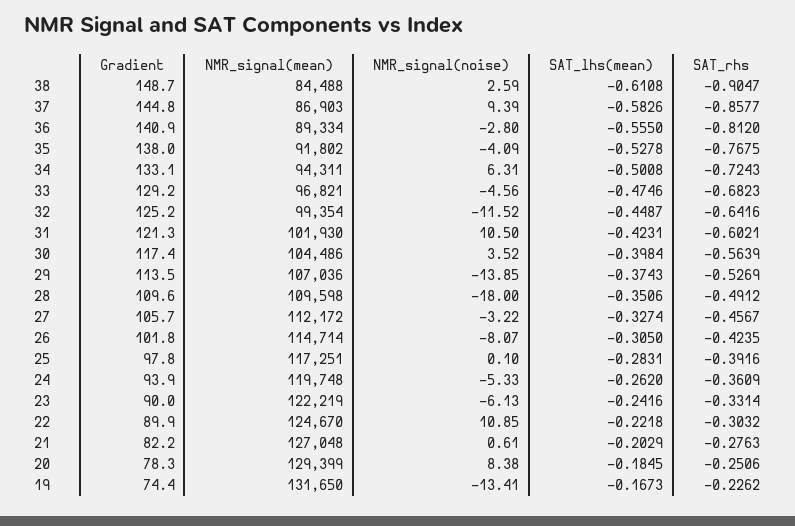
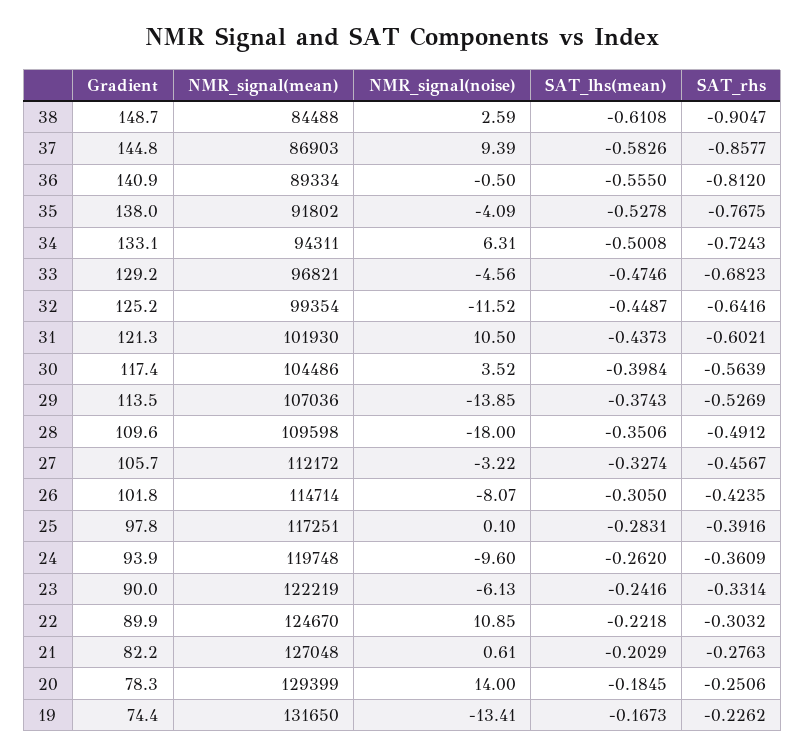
  {
    "Gradient": {
      "38": 148.7,
      "37": 144.8,
      "36": 140.9,
      "35": 138,
      "34": 133.1,
      "33": 129.2,
      "32": 125.2,
      "31": 121.3,
      "30": 117.4,
      "29": 113.5,
      "28": 109.6,
      "27": 105.7,
      "26": 101.8,
      "25": 97.8,
      "24": 93.9,
      "23": 90,
      "22": 89.9,
      "21": 82.2,
      "20": 78.3,
      "19": 74.4
    },
    "NMR_signal(mean)": {
      "38": 84488,
      "37": 86903,
      "36": 89334,
      "35": 91802,
      "34": 94311,
      "33": 96821,
      "32": 99354,
      "31": 101930,
      "30": 104486,
      "29": 107036,
      "28": 109598,
      "27": 112172,
      "26": 114714,
      "25": 117251,
      "24": 119748,
      "23": 122219,
      "22": 124670,
      "21": 127048,
      "20": 129399,
      "19": 131650
    },
    "NMR_signal(noise)": {
      "38": 2.59,
      "37": 9.39,
-     "36": -2.8,
+     "36": -0.5,
      "35": -4.09,
      "34": 6.31,
      "33": -4.56,
      "32": -11.52,
      "31": 10.5,
      "30": 3.52,
      "29": -13.85,
      "28": -18,
      "27": -3.22,
      "26": -8.07,
      "25": 0.1,
-     "24": -5.33,
+     "24": -9.6,
      "23": -6.13,
      "22": 10.85,
      "21": 0.61,
-     "20": 8.38,
+     "20": 14,
      "19": -13.41
    },
    "SAT_lhs(mean)": {
      "38": -0.6108,
      "37": -0.5826,
      "36": -0.555,
      "35": -0.5278,
      "34": -0.5008,
      "33": -0.4746,
      "32": -0.4487,
-     "31": -0.4231,
+     "31": -0.4373,
      "30": -0.3984,
      "29": -0.3743,
      "28": -0.3506,
      "27": -0.3274,
      "26": -0.305,
      "25": -0.2831,
      "24": -0.262,
      "23": -0.2416,
      "22": -0.2218,
      "21": -0.2029,
      "20": -0.1845,
      "19": -0.1673
    },
    "SAT_rhs": {
      "38": -0.9047,
      "37": -0.8577,
      "36": -0.812,
      "35": -0.7675,
      "34": -0.7243,
      "33": -0.6823,
      "32": -0.6416,
      "31": -0.6021,
      "30": -0.5639,
      "29": -0.5269,
      "28": -0.4912,
      "27": -0.4567,
      "26": -0.4235,
      "25": -0.3916,
      "24": -0.3609,
      "23": -0.3314,
      "22": -0.3032,
      "21": -0.2763,
      "20": -0.2506,
      "19": -0.2262
    }
  }

